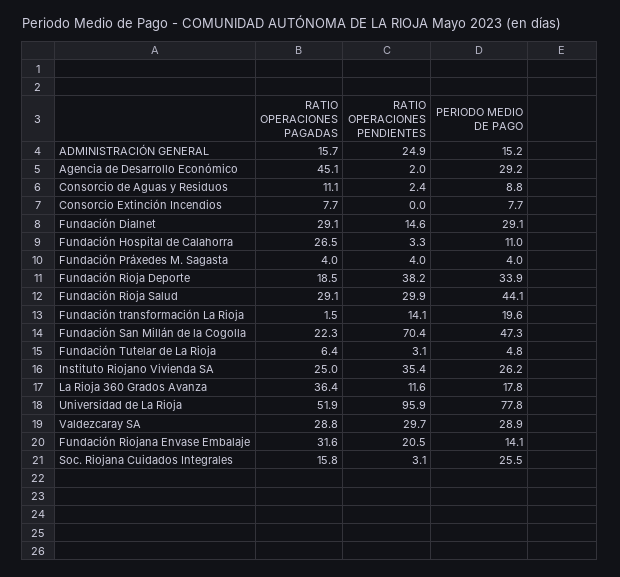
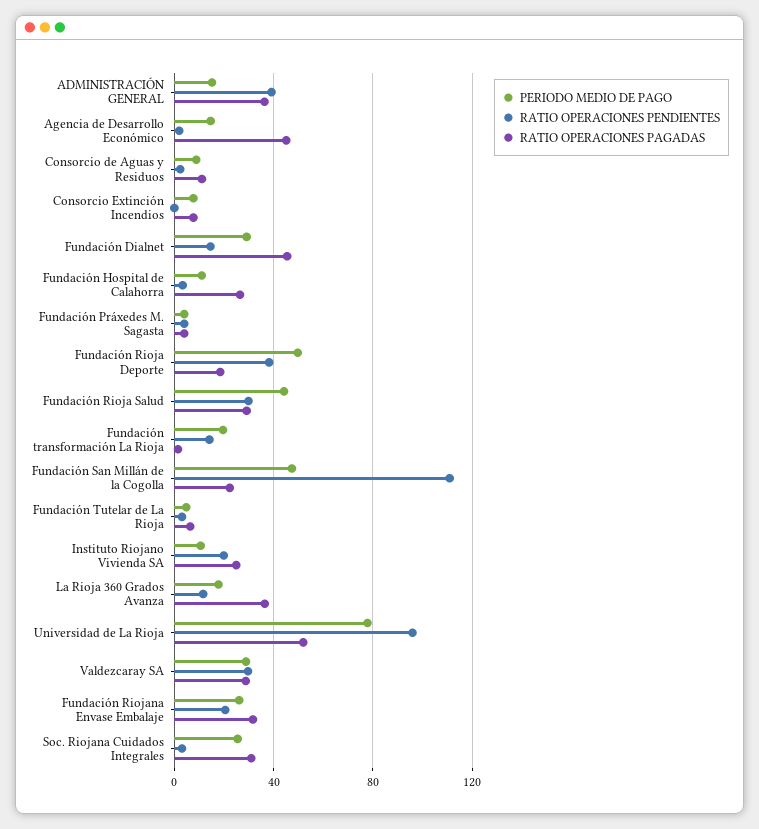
  {
    "RATIO OPERACIONES PAGADAS": {
-     "ADMINISTRACIÓN GENERAL": 15.7,
+     "ADMINISTRACIÓN GENERAL": 35,
      "Agencia de Desarrollo Económico": 45.1,
      "Consorcio de Aguas y Residuos": 11.1,
      "Consorcio Extinción Incendios": 7.7,
-     "Fundación Dialnet": 29.1,
+     "Fundación Dialnet": 45,
      "Fundación Hospital de Calahorra": 26.5,
      "Fundación Práxedes M. Sagasta": 4,
      "Fundación Rioja Deporte": 18.5,
      "Fundación Rioja Salud": 29.1,
      "Fundación transformación La Rioja": 1.5,
      "Fundación San Millán de la Cogolla": 22.3,
      "Fundación Tutelar de La Rioja": 6.4,
      "Instituto Riojano Vivienda SA": 25,
      "La Rioja 360 Grados Avanza": 36.4,
      "Universidad de La Rioja": 51.9,
      "Valdezcaray SA": 28.8,
      "Fundación Riojana Envase Embalaje": 31.6,
-     "Soc. Riojana Cuidados Integrales": 15.8
+     "Soc. Riojana Cuidados Integrales": 30
    },
    "RATIO OPERACIONES PENDIENTES": {
-     "ADMINISTRACIÓN GENERAL": 24.9,
+     "ADMINISTRACIÓN GENERAL": 40,
      "Agencia de Desarrollo Económico": 2,
      "Consorcio de Aguas y Residuos": 2.4,
      "Consorcio Extinción Incendios": 0,
      "Fundación Dialnet": 14.6,
      "Fundación Hospital de Calahorra": 3.3,
      "Fundación Práxedes M. Sagasta": 4,
      "Fundación Rioja Deporte": 38.2,
      "Fundación Rioja Salud": 29.9,
      "Fundación transformación La Rioja": 14.1,
-     "Fundación San Millán de la Cogolla": 70.4,
+     "Fundación San Millán de la Cogolla": 110,
      "Fundación Tutelar de La Rioja": 3.1,
-     "Instituto Riojano Vivienda SA": 35.4,
+     "Instituto Riojano Vivienda SA": 20,
      "La Rioja 360 Grados Avanza": 11.6,
      "Universidad de La Rioja": 95.9,
      "Valdezcaray SA": 29.7,
      "Fundación Riojana Envase Embalaje": 20.5,
      "Soc. Riojana Cuidados Integrales": 3.1
    },
    "PERIODO MEDIO DE PAGO": {
      "ADMINISTRACIÓN GENERAL": 15.2,
-     "Agencia de Desarrollo Económico": 29.2,
+     "Agencia de Desarrollo Económico": 15,
      "Consorcio de Aguas y Residuos": 8.8,
      "Consorcio Extinción Incendios": 7.7,
      "Fundación Dialnet": 29.1,
      "Fundación Hospital de Calahorra": 11,
      "Fundación Práxedes M. Sagasta": 4,
-     "Fundación Rioja Deporte": 33.9,
+     "Fundación Rioja Deporte": 50,
      "Fundación Rioja Salud": 44.1,
      "Fundación transformación La Rioja": 19.6,
      "Fundación San Millán de la Cogolla": 47.3,
      "Fundación Tutelar de La Rioja": 4.8,
-     "Instituto Riojano Vivienda SA": 26.2,
+     "Instituto Riojano Vivienda SA": 10,
      "La Rioja 360 Grados Avanza": 17.8,
      "Universidad de La Rioja": 77.8,
      "Valdezcaray SA": 28.9,
-     "Fundación Riojana Envase Embalaje": 14.1,
+     "Fundación Riojana Envase Embalaje": 25,
      "Soc. Riojana Cuidados Integrales": 25.5
    }
  }

